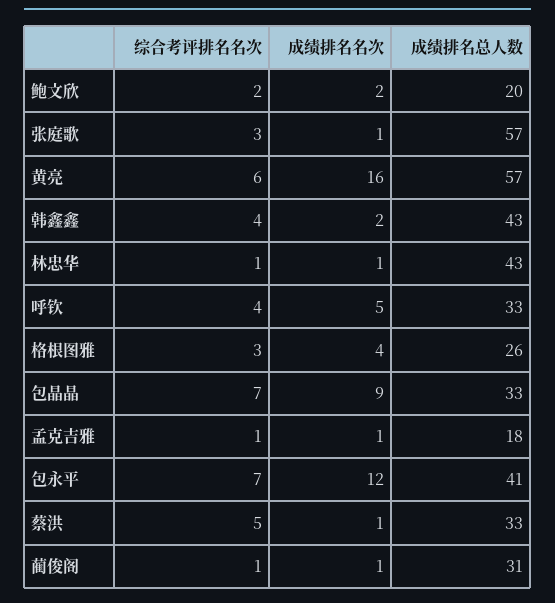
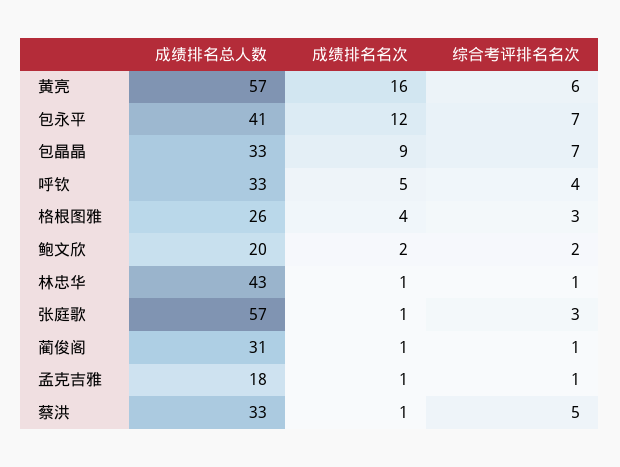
  {
    "综合考评排名名次": {
      "鲍文欣": 2,
      "张庭歌": 3,
      "黄亮": 6,
-     "韩鑫鑫": 4,
      "林忠华": 1,
      "呼钦": 4,
      "格根图雅": 3,
      "包晶晶": 7,
      "孟克吉雅": 1,
      "包永平": 7,
      "蔡洪": 5,
      "蔺俊阁": 1
    },
    "成绩排名名次": {
      "鲍文欣": 2,
      "张庭歌": 1,
      "黄亮": 16,
-     "韩鑫鑫": 2,
      "林忠华": 1,
      "呼钦": 5,
      "格根图雅": 4,
      "包晶晶": 9,
      "孟克吉雅": 1,
      "包永平": 12,
      "蔡洪": 1,
      "蔺俊阁": 1
    },
    "成绩排名总人数": {
      "鲍文欣": 20,
      "张庭歌": 57,
      "黄亮": 57,
-     "韩鑫鑫": 43,
      "林忠华": 43,
      "呼钦": 33,
      "格根图雅": 26,
      "包晶晶": 33,
      "孟克吉雅": 18,
      "包永平": 41,
      "蔡洪": 33,
      "蔺俊阁": 31
    }
  }

